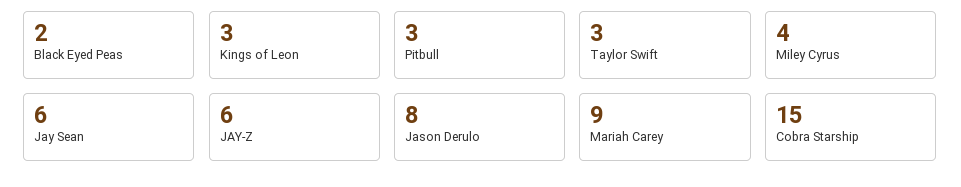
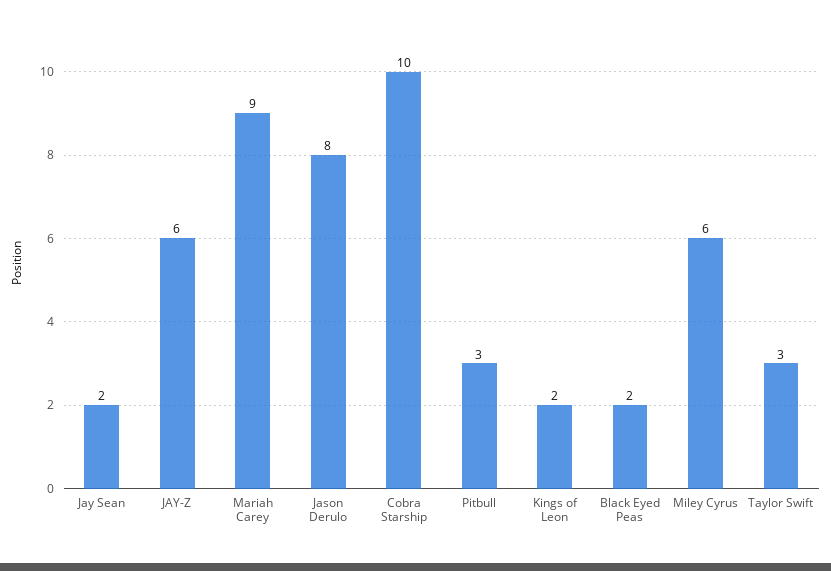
  {
    "Black Eyed Peas": 2,
-   "Kings of Leon": 3,
+   "Kings of Leon": 2,
    "Pitbull": 3,
    "Taylor Swift": 3,
-   "Miley Cyrus": 4,
+   "Miley Cyrus": 6,
-   "Jay Sean": 6,
+   "Jay Sean": 2,
    "JAY-Z": 6,
    "Jason Derulo": 8,
    "Mariah Carey": 9,
-   "Cobra Starship": 15
+   "Cobra Starship": 10
  }

